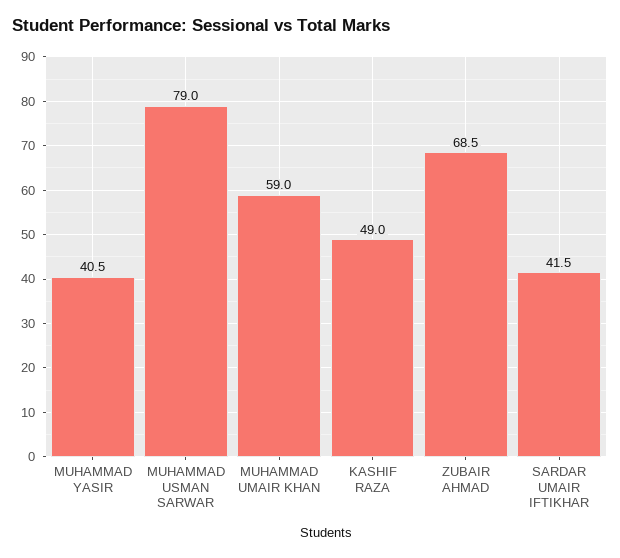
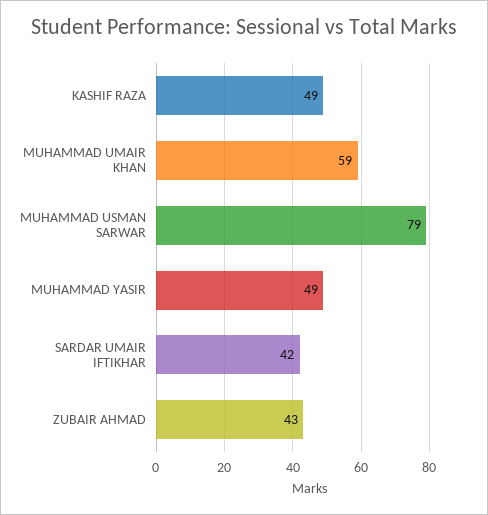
  {
-   "MUHAMMAD YASIR": 40.5,
+   "MUHAMMAD YASIR": 49,
    "MUHAMMAD USMAN SARWAR": 79,
    "MUHAMMAD UMAIR KHAN": 59,
    "KASHIF RAZA": 49,
-   "ZUBAIR AHMAD": 68.5,
+   "ZUBAIR AHMAD": 43,
    "SARDAR UMAIR IFTIKHAR": 41.5
  }

